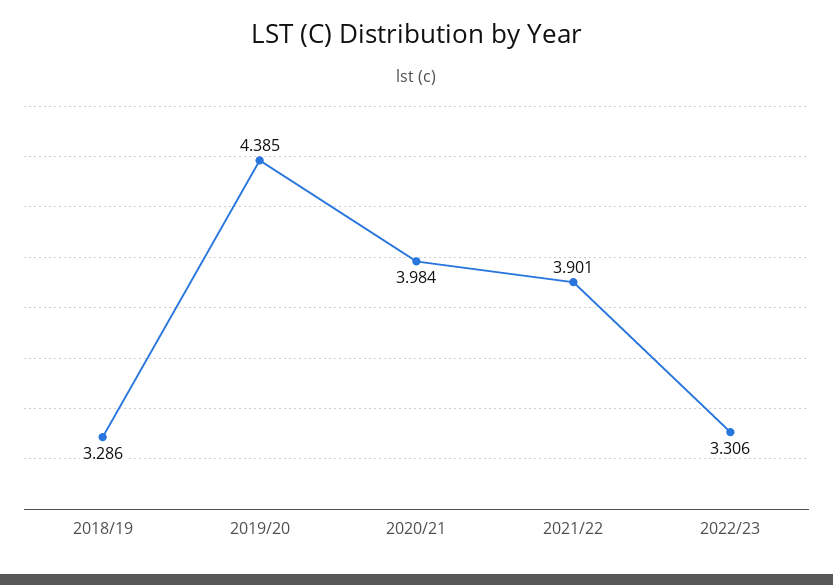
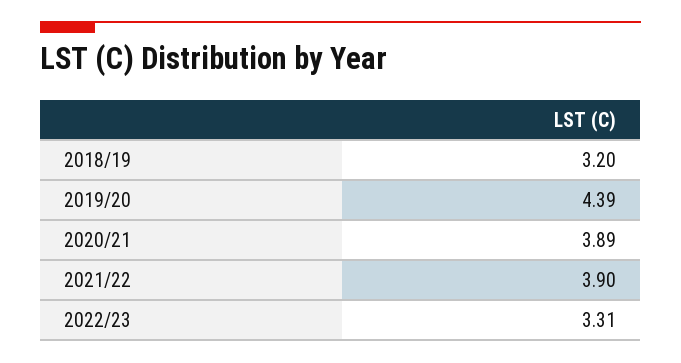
  {
-   "2018/19": 3.286,
+   "2018/19": 3.2,
    "2019/20": 4.385,
-   "2020/21": 3.984,
+   "2020/21": 3.89,
    "2021/22": 3.901,
    "2022/23": 3.306
  }

